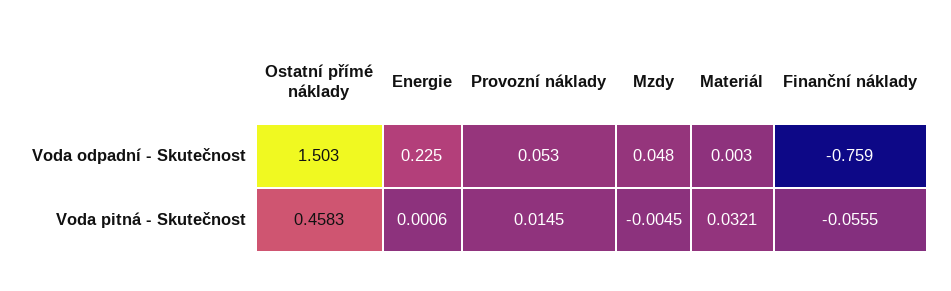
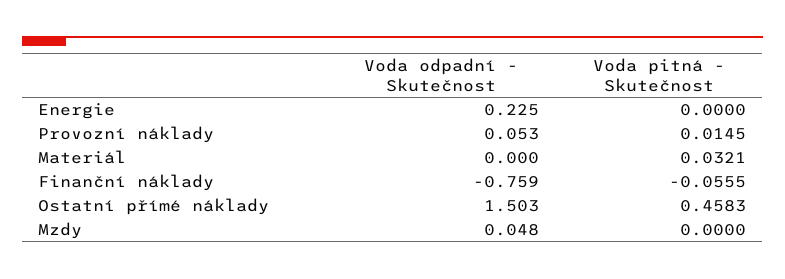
  {
    "Ostatní přímé náklady": {
      "Voda odpadní - Skutečnost": 1.503,
      "Voda pitná - Skutečnost": 0.4583
    },
    "Energie": {
      "Voda odpadní - Skutečnost": 0.225,
-     "Voda pitná - Skutečnost": 0.0006
+     "Voda pitná - Skutečnost": 0
    },
    "Provozní náklady": {
      "Voda odpadní - Skutečnost": 0.053,
      "Voda pitná - Skutečnost": 0.0145
    },
    "Mzdy": {
      "Voda odpadní - Skutečnost": 0.048,
-     "Voda pitná - Skutečnost": -0.0045
+     "Voda pitná - Skutečnost": 0
    },
    "Materiál": {
-     "Voda odpadní - Skutečnost": 0.003,
+     "Voda odpadní - Skutečnost": 0,
      "Voda pitná - Skutečnost": 0.0321
    },
    "Finanční náklady": {
      "Voda odpadní - Skutečnost": -0.759,
      "Voda pitná - Skutečnost": -0.0555
    }
  }

